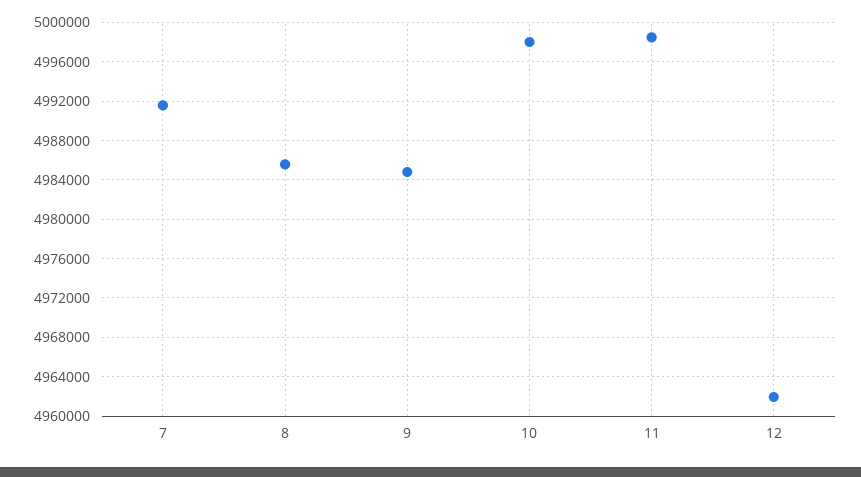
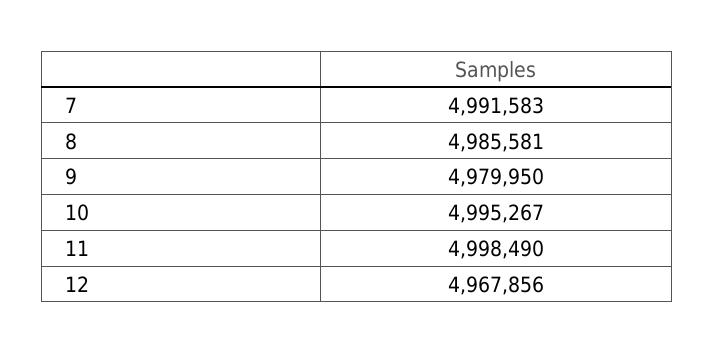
  {
    "7": 4991583,
    "8": 4985581,
-   "9": 4985000,
+   "9": 4979950,
-   "10": 4998000,
+   "10": 4995267,
    "11": 4998490,
-   "12": 4962000
+   "12": 4967856
  }

